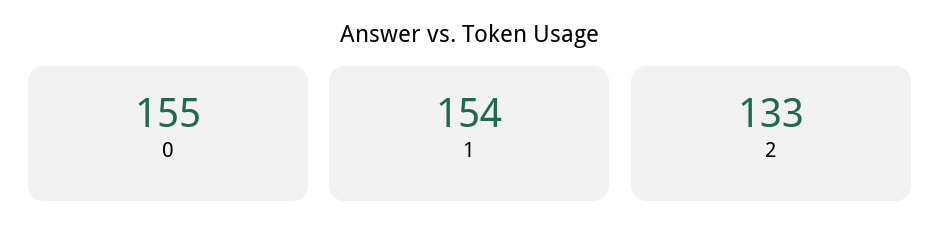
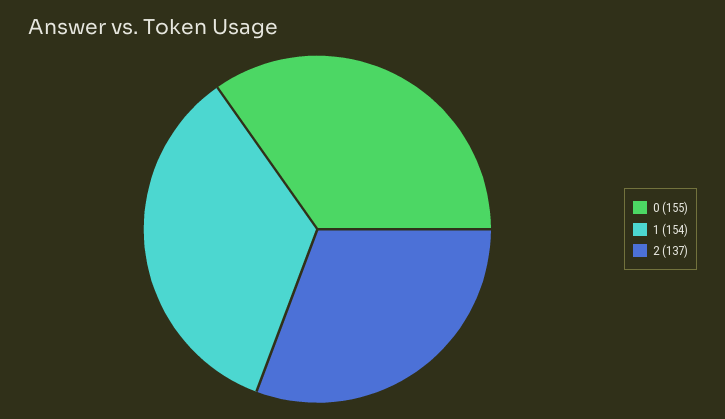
  {
    "0": 155,
    "1": 154,
-   "2": 133
+   "2": 137
  }

